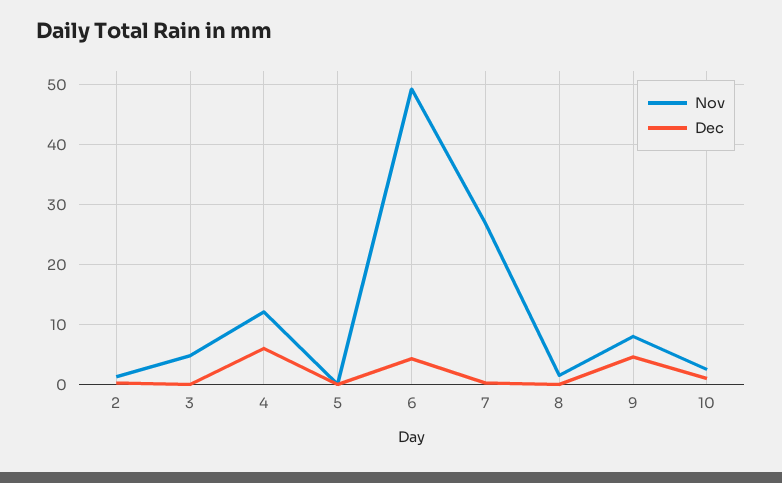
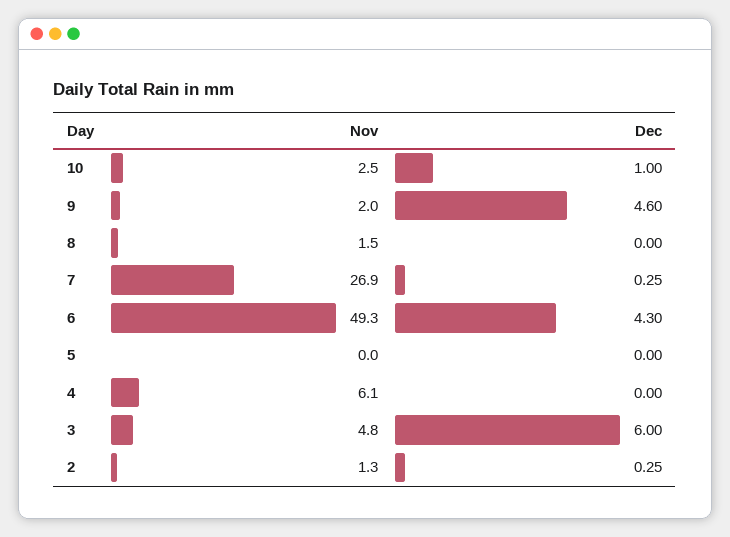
  {
    "Nov": {
      "2": 1.3,
      "3": 4.8,
-     "4": 12,
+     "4": 6.1,
      "5": 0,
      "6": 49.3,
      "7": 26.9,
      "8": 1.5,
-     "9": 8,
+     "9": 2,
      "10": 2.5
    },
    "Dec": {
      "2": 0.25,
-     "3": 0,
+     "3": 6,
-     "4": 6,
+     "4": 0,
      "5": 0,
      "6": 4.3,
      "7": 0.25,
      "8": 0,
      "9": 4.6,
      "10": 1
    }
  }

